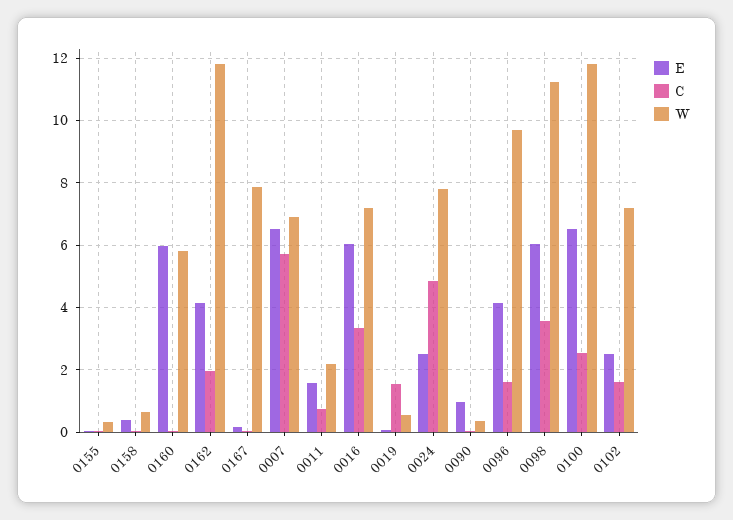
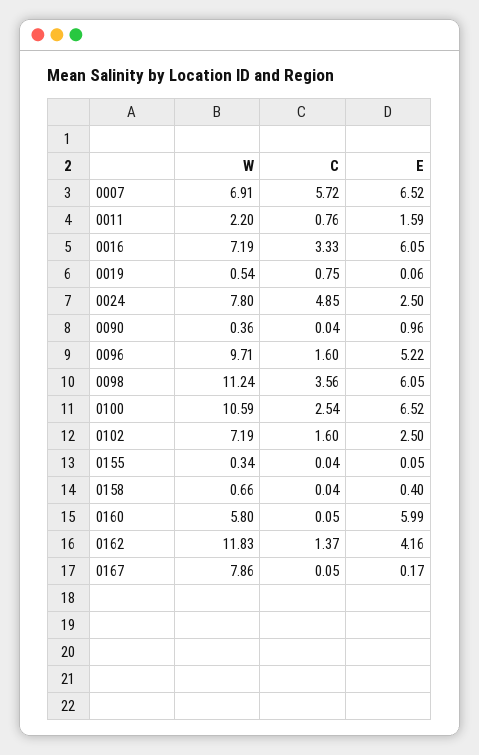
  {
    "E": {
      "0155": 0.05,
      "0158": 0.4,
      "0160": 5.99,
      "0162": 4.16,
      "0167": 0.17,
      "0007": 6.52,
      "0011": 1.59,
      "0016": 6.05,
      "0019": 0.06,
      "0024": 2.5,
      "0090": 0.96,
-     "0096": 4.2,
+     "0096": 5.22,
      "0098": 6.05,
      "0100": 6.52,
      "0102": 2.5
    },
    "C": {
      "0155": 0.04,
      "0158": 0.04,
      "0160": 0.05,
-     "0162": 2,
+     "0162": 1.37,
      "0167": 0.05,
      "0007": 5.72,
      "0011": 0.76,
      "0016": 3.33,
-     "0019": 1.6,
+     "0019": 0.75,
      "0024": 4.85,
      "0090": 0.04,
      "0096": 1.6,
      "0098": 3.56,
      "0100": 2.54,
      "0102": 1.6
    },
    "W": {
      "0155": 0.34,
      "0158": 0.66,
      "0160": 5.8,
      "0162": 11.83,
      "0167": 7.86,
      "0007": 6.91,
      "0011": 2.2,
      "0016": 7.19,
      "0019": 0.54,
      "0024": 7.8,
      "0090": 0.36,
      "0096": 9.71,
      "0098": 11.24,
-     "0100": 11.8,
+     "0100": 10.59,
      "0102": 7.19
    }
  }

